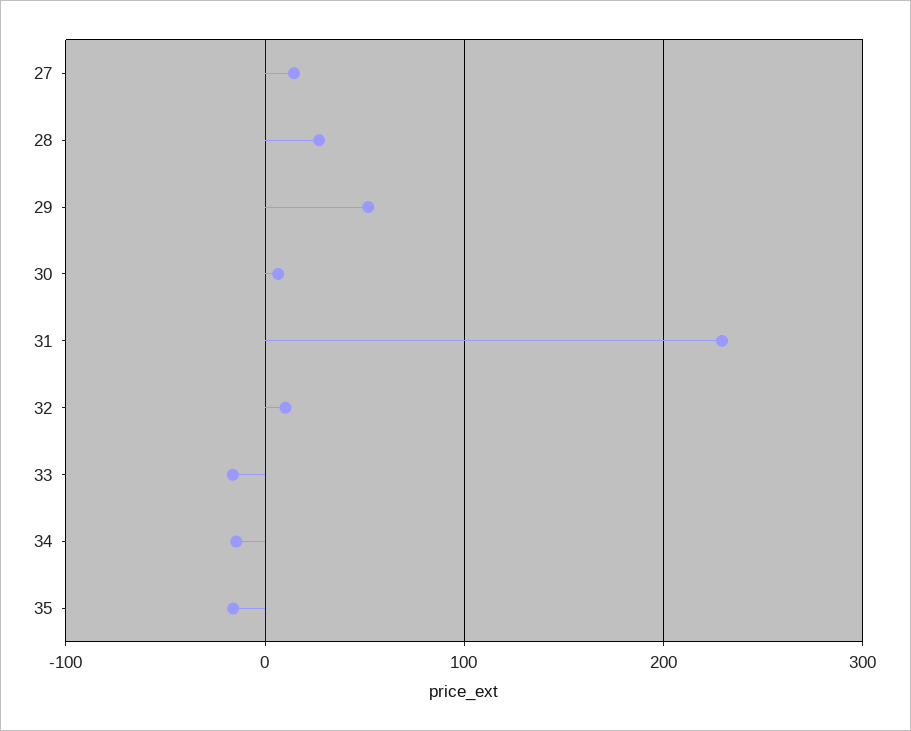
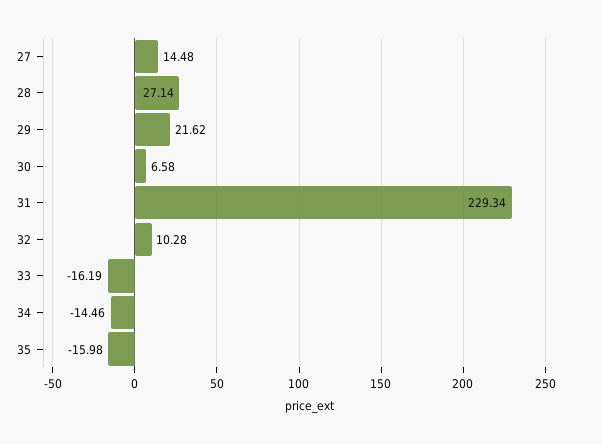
  {
    "27": 14.48,
    "28": 27.14,
-   "29": 50,
+   "29": 21.62,
    "30": 6.58,
    "31": 229.34,
    "32": 10.28,
    "33": -16.19,
    "34": -14.46,
    "35": -15.98
  }

